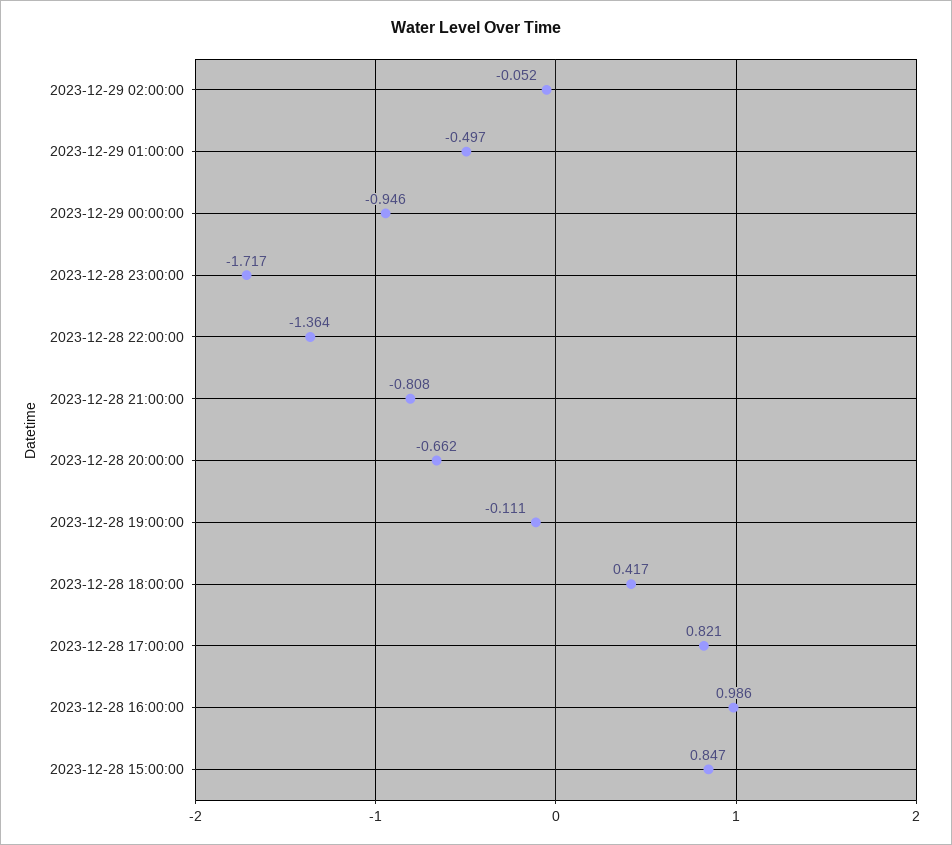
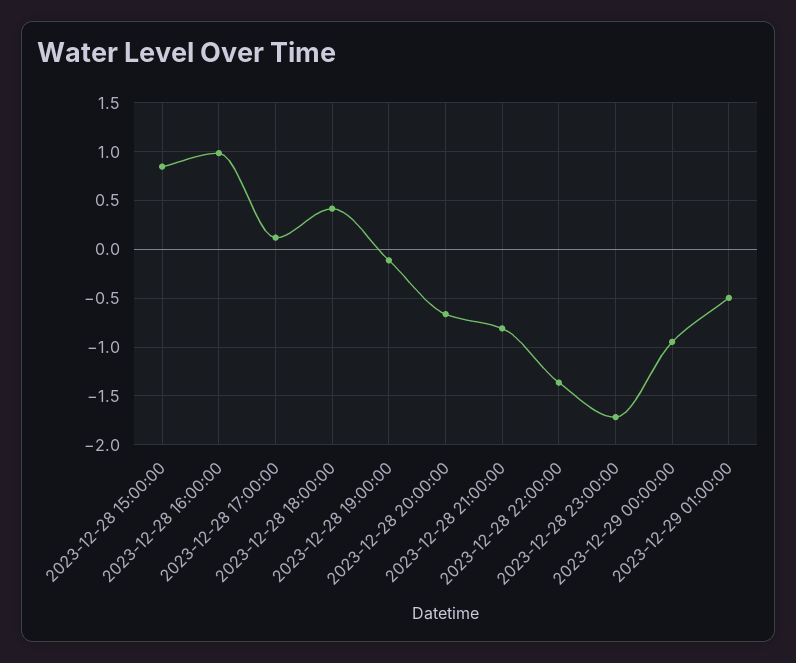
  {
-   "2023-12-29 02:00:00": -0.052,
    "2023-12-29 01:00:00": -0.497,
    "2023-12-29 00:00:00": -0.946,
    "2023-12-28 23:00:00": -1.717,
    "2023-12-28 22:00:00": -1.364,
    "2023-12-28 21:00:00": -0.808,
    "2023-12-28 20:00:00": -0.662,
    "2023-12-28 19:00:00": -0.111,
    "2023-12-28 18:00:00": 0.417,
-   "2023-12-28 17:00:00": 0.821,
+   "2023-12-28 17:00:00": 0.1,
    "2023-12-28 16:00:00": 0.986,
    "2023-12-28 15:00:00": 0.847
  }

